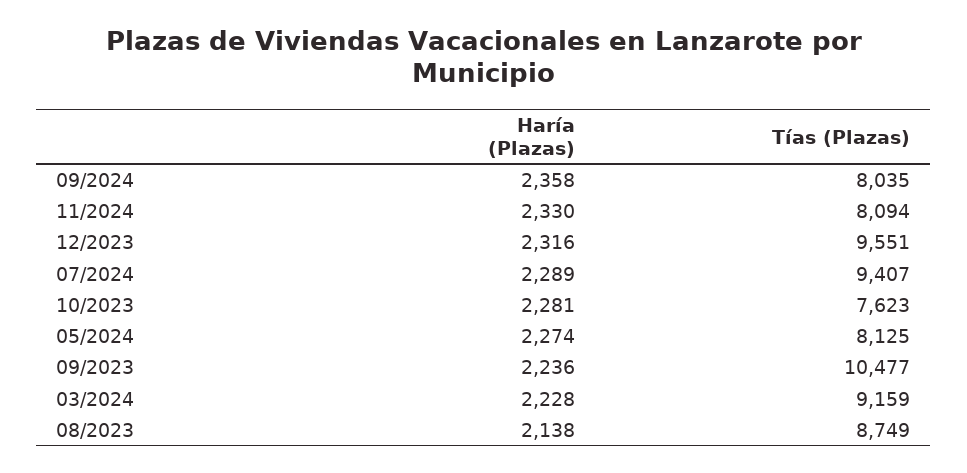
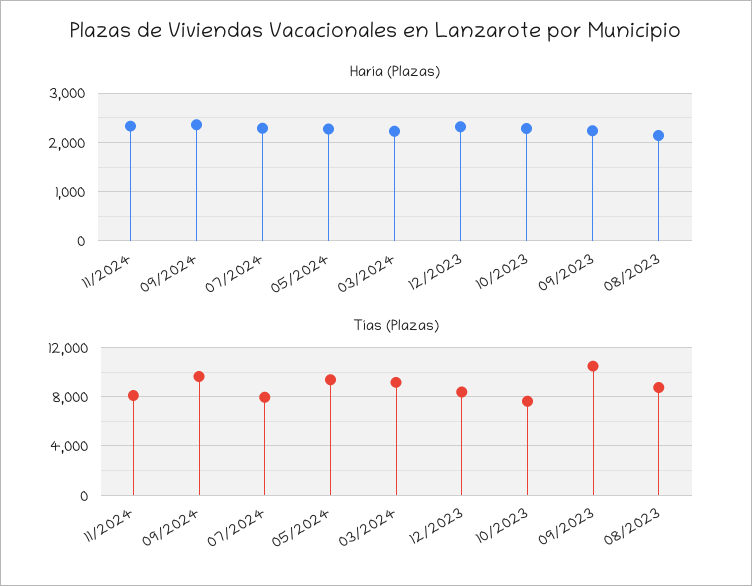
  {
    "Haría (Plazas)": {
      "09/2024": 2358,
      "11/2024": 2330,
      "12/2023": 2316,
      "07/2024": 2289,
      "10/2023": 2281,
      "05/2024": 2274,
      "09/2023": 2236,
      "03/2024": 2228,
      "08/2023": 2138
    },
    "Tías (Plazas)": {
-     "09/2024": 8035,
+     "09/2024": 9500,
      "11/2024": 8094,
-     "12/2023": 9551,
+     "12/2023": 8500,
-     "07/2024": 9407,
+     "07/2024": 8000,
      "10/2023": 7623,
-     "05/2024": 8125,
+     "05/2024": 9500,
      "09/2023": 10477,
      "03/2024": 9159,
      "08/2023": 8749
    }
  }

